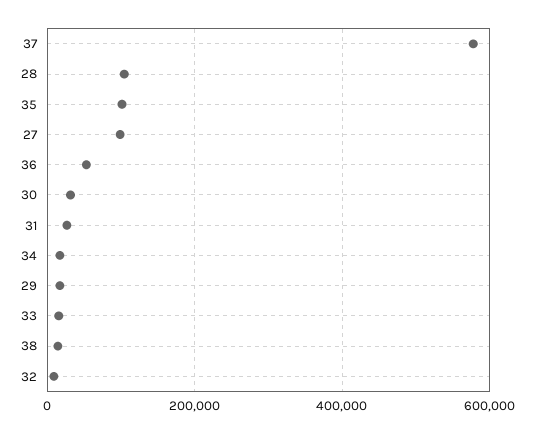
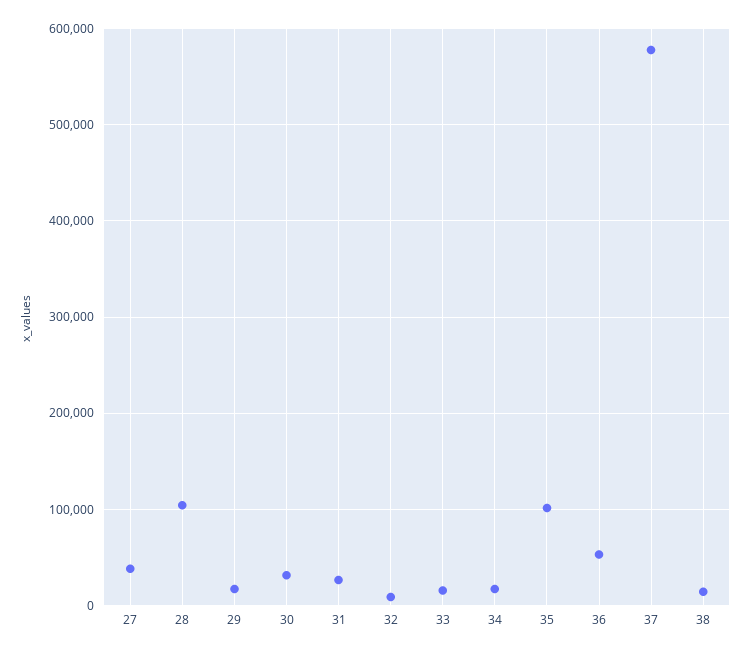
  {
    "37": 580000,
    "28": 100000,
    "35": 100000,
-   "27": 100000,
+   "27": 40000,
    "36": 50000,
    "30": 30000,
    "31": 30000,
    "34": 20000,
    "29": 20000,
    "33": 20000,
    "38": 10000,
    "32": 10000
  }

